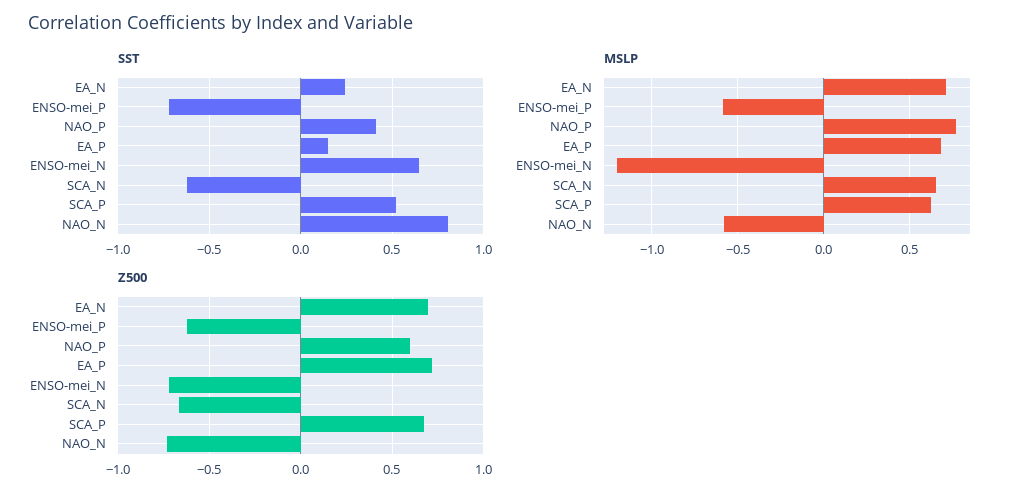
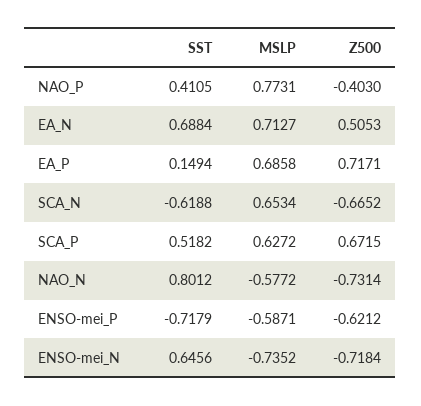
  {
    "SST": {
-     "EA_N": 0.25,
+     "EA_N": 0.6884,
      "ENSO-mei_P": -0.7179,
      "NAO_P": 0.4105,
      "EA_P": 0.1494,
      "ENSO-mei_N": 0.6456,
      "SCA_N": -0.6188,
      "SCA_P": 0.5182,
      "NAO_N": 0.8012
    },
    "MSLP": {
      "EA_N": 0.7127,
      "ENSO-mei_P": -0.5871,
      "NAO_P": 0.7731,
      "EA_P": 0.6858,
-     "ENSO-mei_N": -1.2,
+     "ENSO-mei_N": -0.7352,
      "SCA_N": 0.6534,
      "SCA_P": 0.6272,
      "NAO_N": -0.5772
    },
    "Z500": {
-     "EA_N": 0.7,
+     "EA_N": 0.5053,
      "ENSO-mei_P": -0.6212,
-     "NAO_P": 0.6,
+     "NAO_P": -0.403,
      "EA_P": 0.7171,
      "ENSO-mei_N": -0.7184,
      "SCA_N": -0.6652,
      "SCA_P": 0.6715,
      "NAO_N": -0.7314
    }
  }

